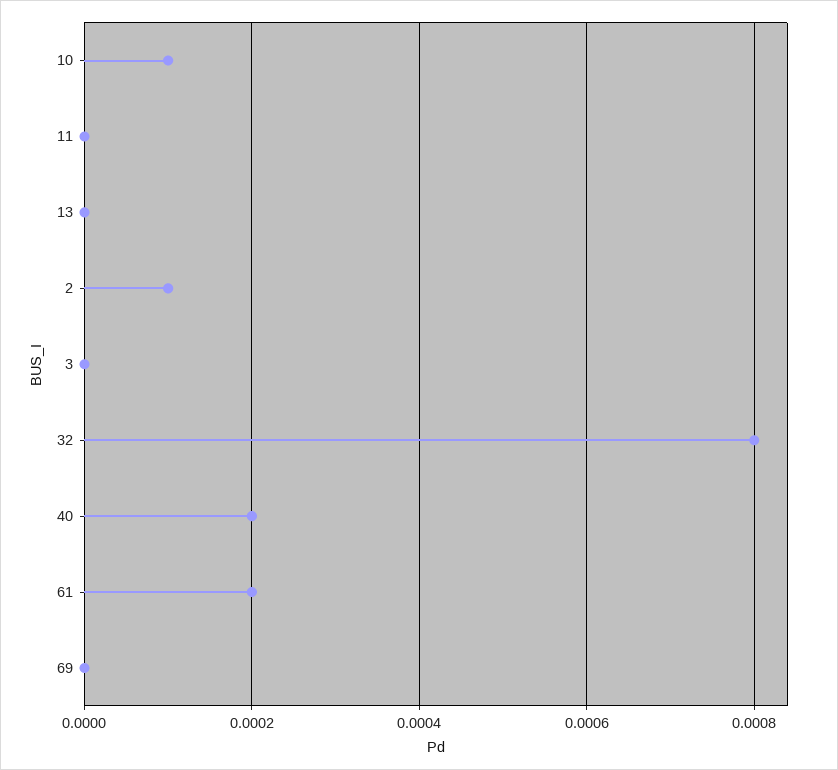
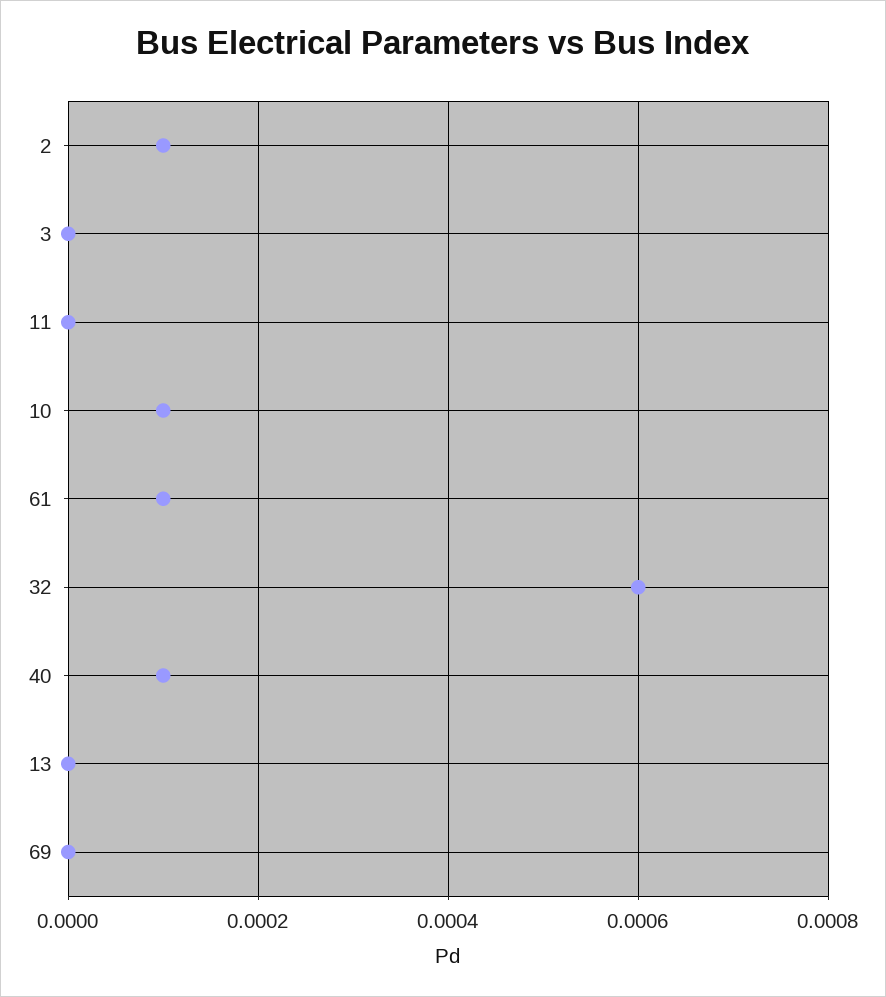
  {
    "10": 0.0001,
    "11": 0,
    "13": 0,
    "2": 0.0001,
    "3": 0,
-   "32": 0.0008,
+   "32": 0.0006,
-   "40": 0.0002,
+   "40": 0.0001,
-   "61": 0.0002,
+   "61": 0.0001,
    "69": 0
  }

